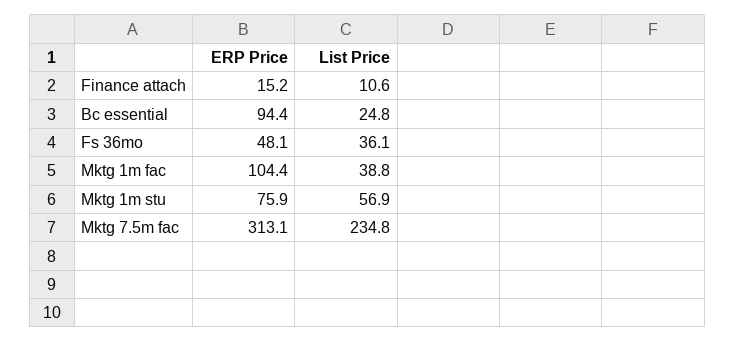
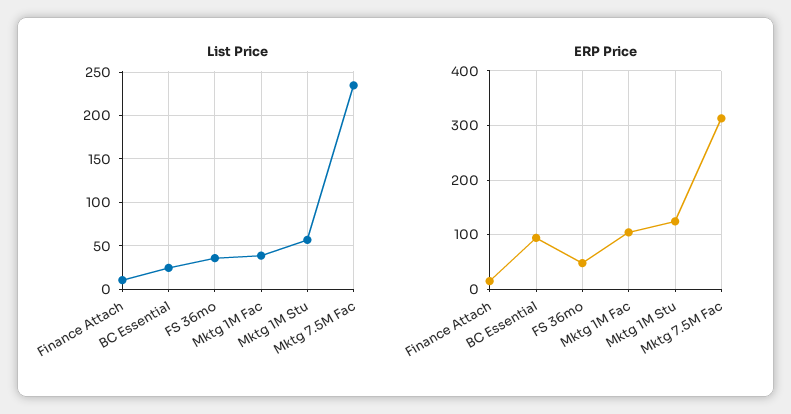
  {
    "ERP Price": {
      "Finance attach": 15.2,
      "Bc essential": 94.4,
      "Fs 36mo": 48.1,
      "Mktg 1m fac": 104.4,
-     "Mktg 1m stu": 75.9,
+     "Mktg 1m stu": 120,
      "Mktg 7.5m fac": 313.1
    },
    "List Price": {
      "Finance attach": 10.6,
      "Bc essential": 24.8,
      "Fs 36mo": 36.1,
      "Mktg 1m fac": 38.8,
      "Mktg 1m stu": 56.9,
      "Mktg 7.5m fac": 234.8
    }
  }

